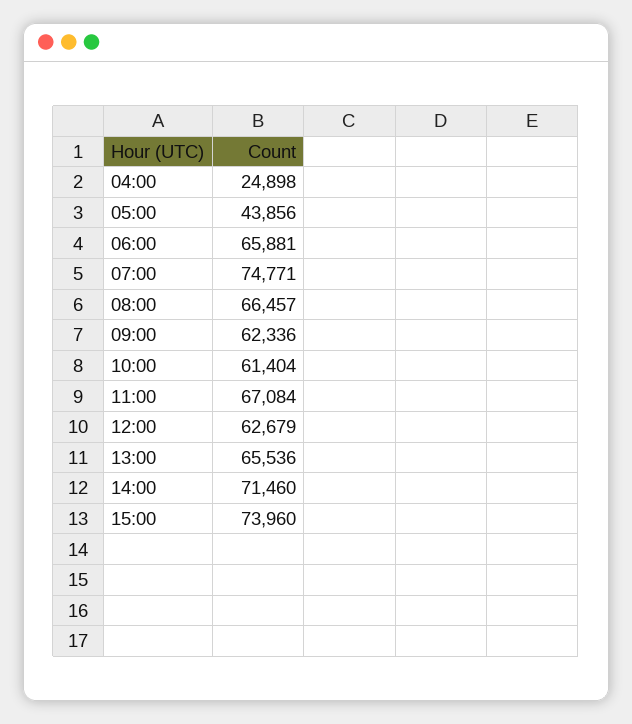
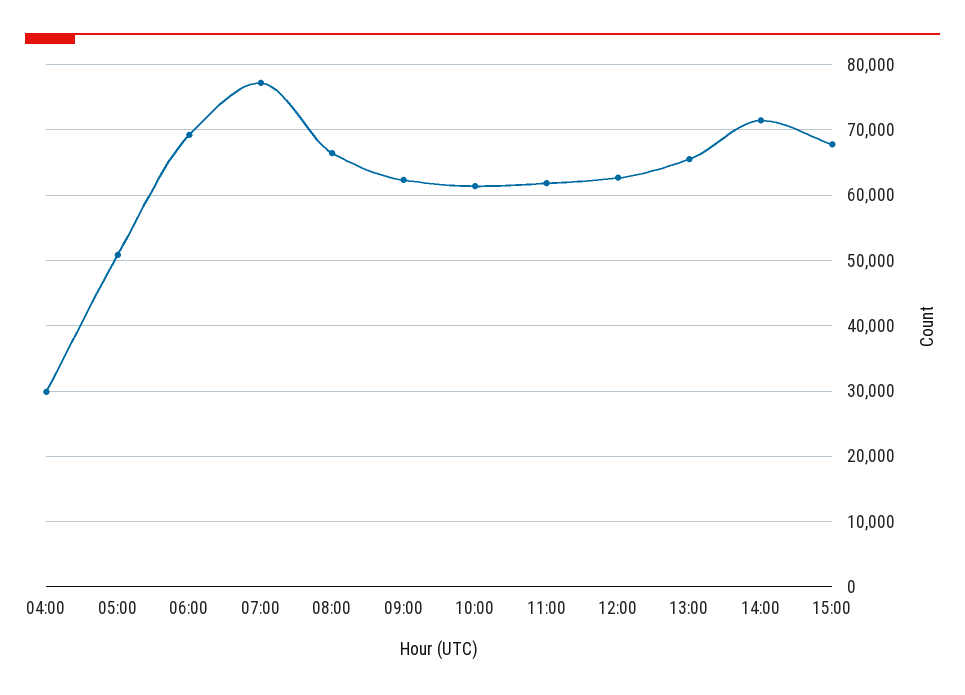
  {
-   "04:00": 24898,
+   "04:00": 30000,
-   "05:00": 43856,
+   "05:00": 51000,
-   "06:00": 65881,
+   "06:00": 69000,
-   "07:00": 74771,
+   "07:00": 77000,
    "08:00": 66457,
    "09:00": 62336,
    "10:00": 61404,
-   "11:00": 67084,
+   "11:00": 62000,
    "12:00": 62679,
    "13:00": 65536,
    "14:00": 71460,
-   "15:00": 73960
+   "15:00": 68000
  }

